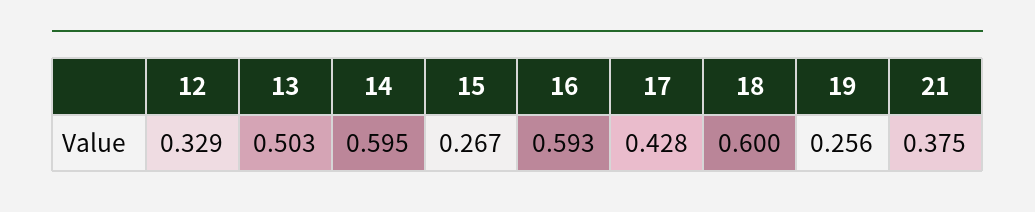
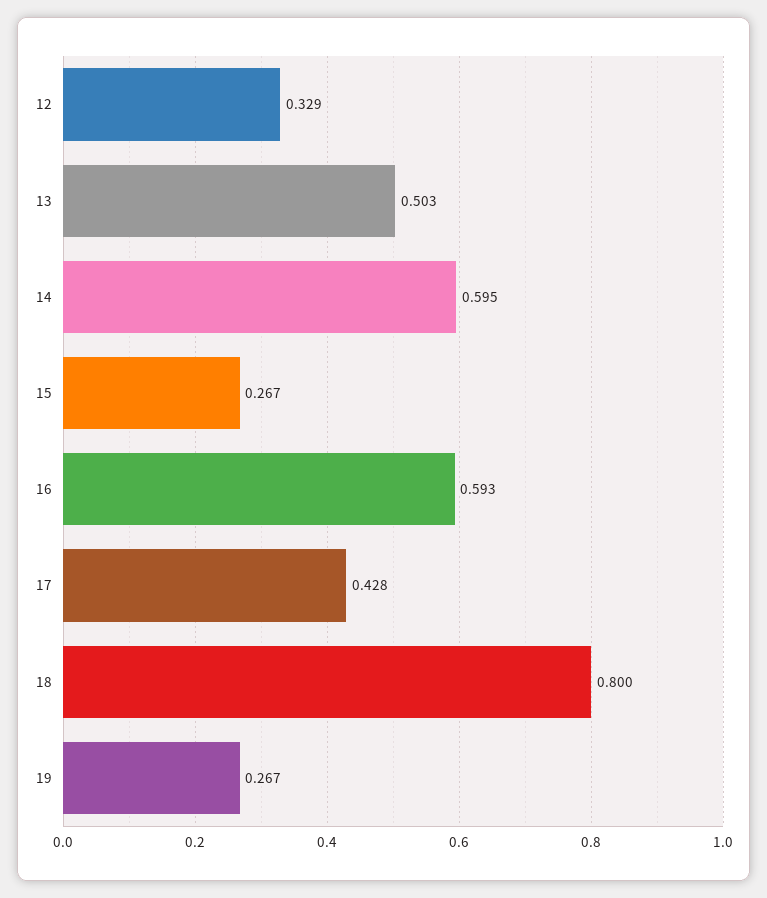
  {
    "12": 0.329,
    "13": 0.503,
    "14": 0.595,
    "15": 0.267,
    "16": 0.593,
    "17": 0.428,
-   "18": 0.6,
+   "18": 0.8,
-   "19": 0.256,
+   "19": 0.267
-   "21": 0.375
  }

